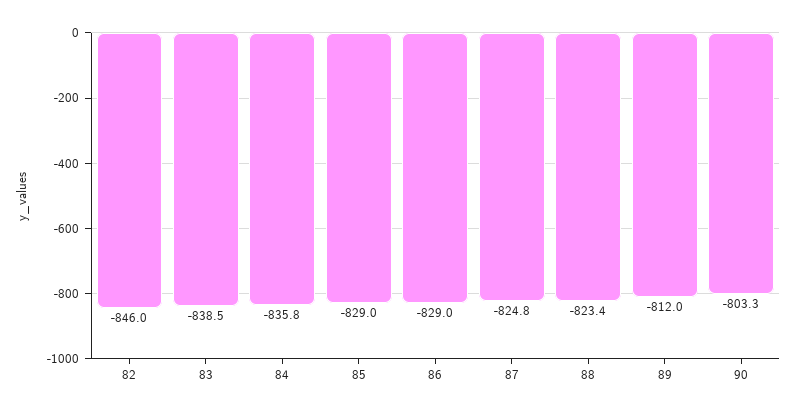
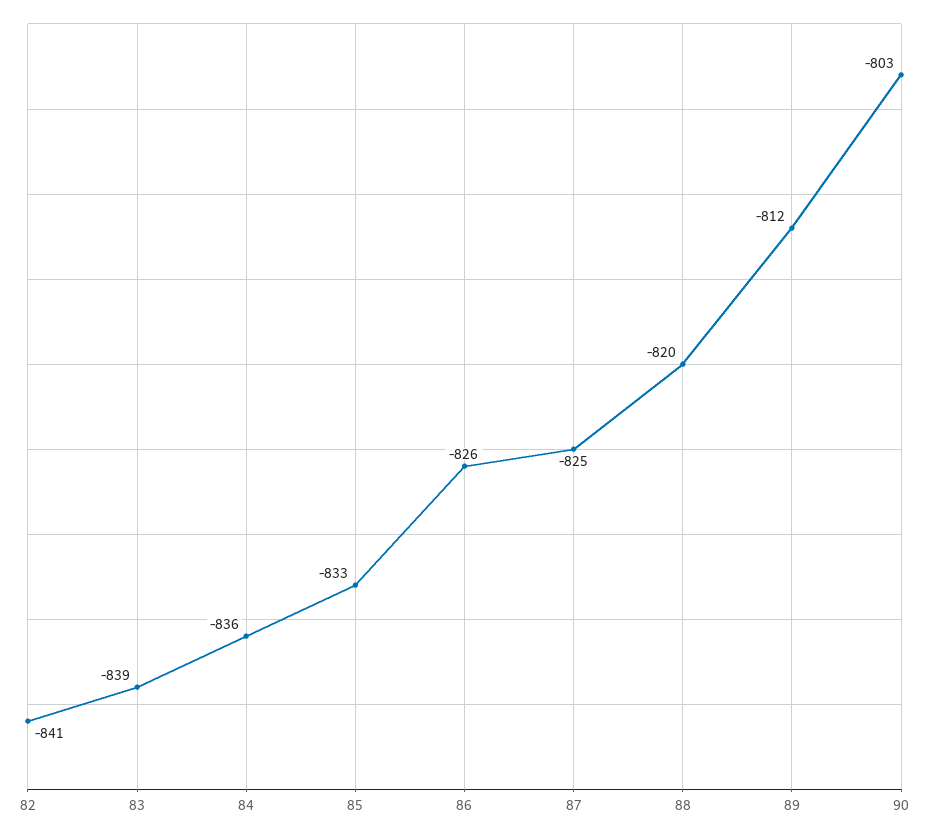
  {
-   "82": -846,
+   "82": -841,
    "83": -838.5,
    "84": -835.8,
-   "85": -829,
+   "85": -833,
-   "86": -829,
+   "86": -826,
    "87": -824.8,
-   "88": -823.4,
+   "88": -820,
    "89": -812,
    "90": -803.3
  }

